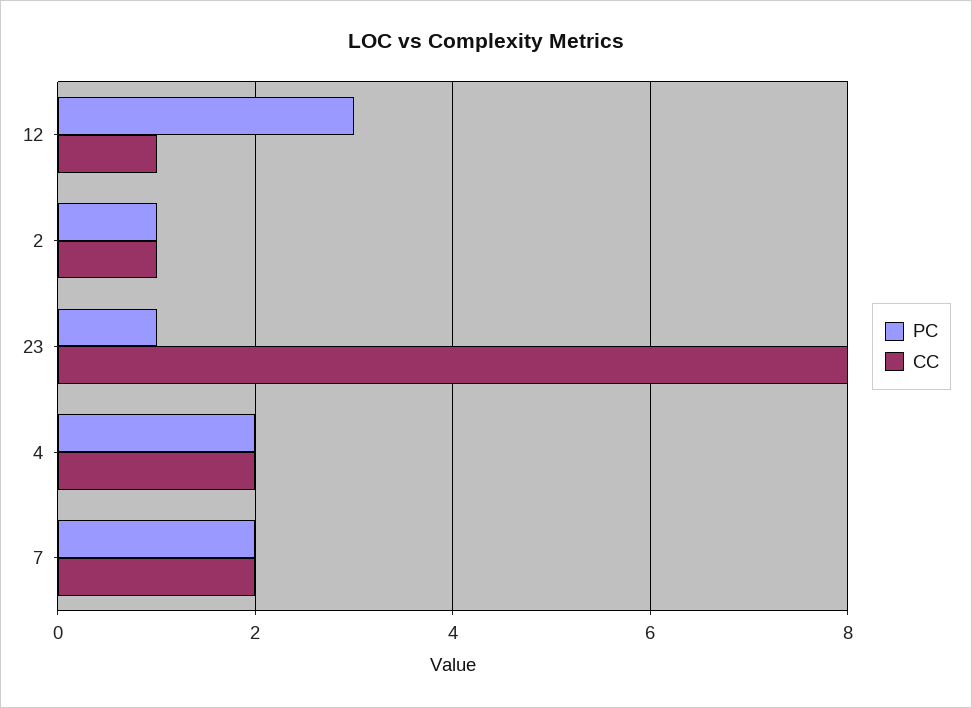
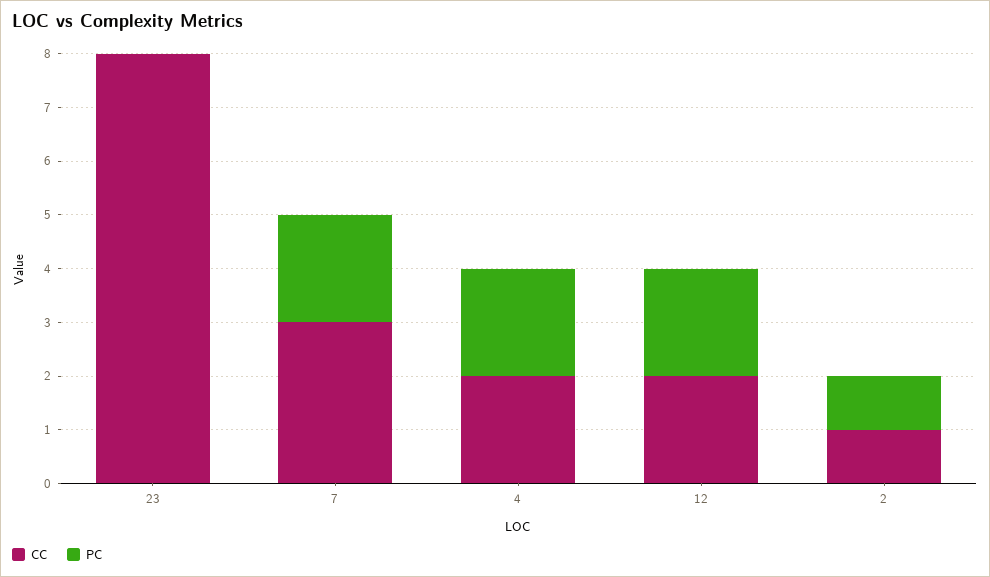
  {
    "PC": {
-     "12": 3,
+     "12": 2,
      "2": 1,
-     "23": 1,
+     "23": 0,
      "4": 2,
      "7": 2
    },
    "CC": {
-     "12": 1,
+     "12": 2,
      "2": 1,
      "23": 8,
      "4": 2,
-     "7": 2
+     "7": 3
    }
  }

